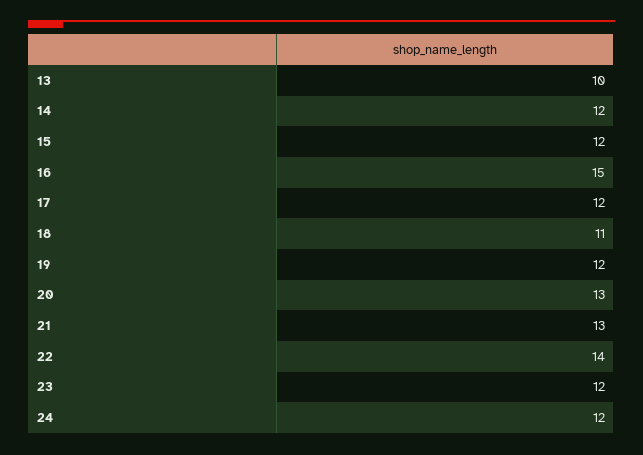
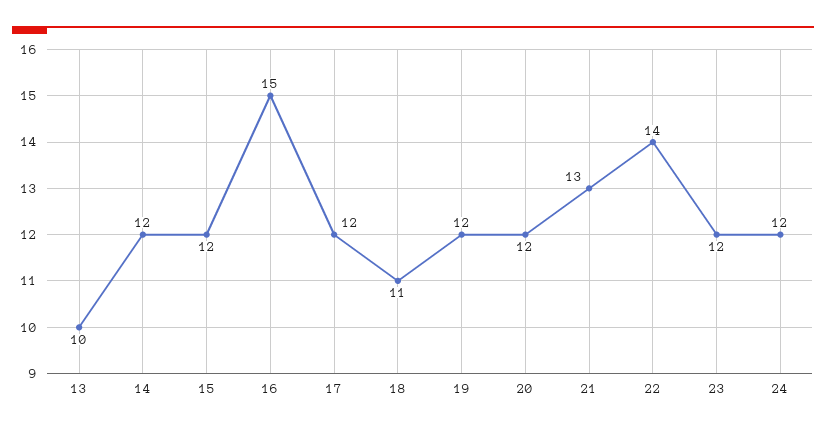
  {
    "13": 10,
    "14": 12,
    "15": 12,
    "16": 15,
    "17": 12,
    "18": 11,
    "19": 12,
-   "20": 13,
+   "20": 12,
    "21": 13,
    "22": 14,
    "23": 12,
    "24": 12
  }

